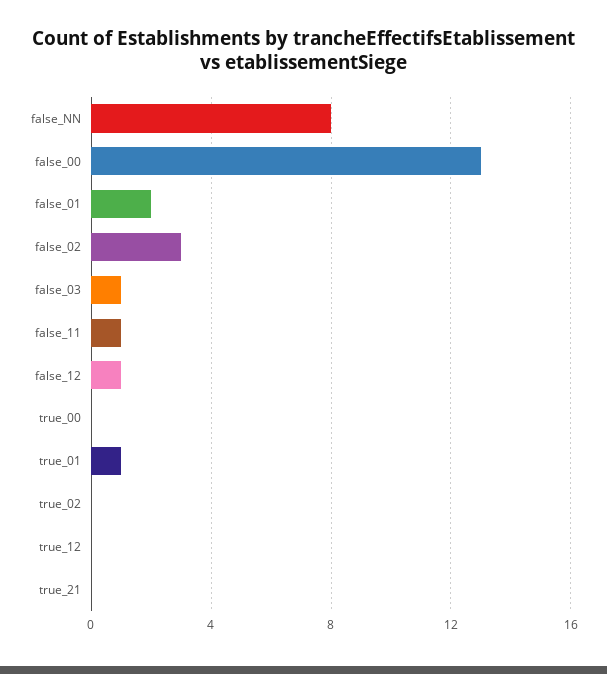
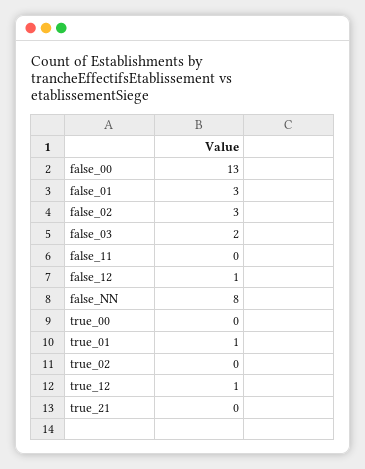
  {
    "false_NN": 8,
    "false_00": 13,
-   "false_01": 2,
+   "false_01": 3,
    "false_02": 3,
-   "false_03": 1,
+   "false_03": 2,
-   "false_11": 1,
+   "false_11": 0,
    "false_12": 1,
    "true_00": 0,
    "true_01": 1,
    "true_02": 0,
-   "true_12": 0,
+   "true_12": 1,
    "true_21": 0
  }

